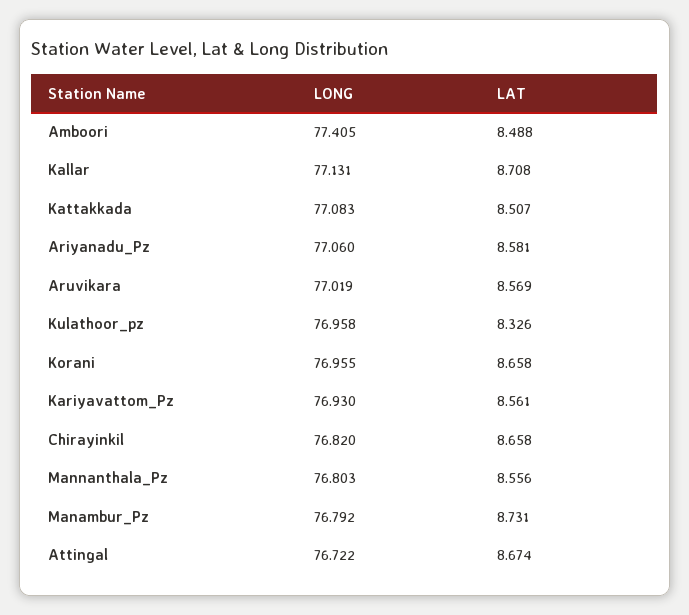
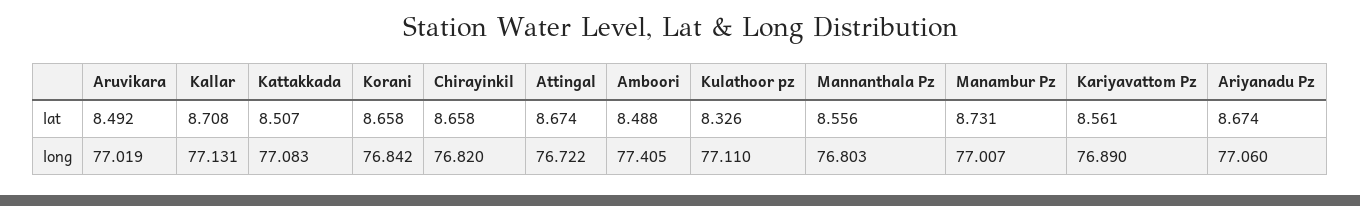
  {
    "LONG": {
      "Amboori": 77.405,
      "Kallar": 77.131,
      "Kattakkada": 77.083,
      "Ariyanadu_Pz": 77.06,
      "Aruvikara": 77.019,
-     "Kulathoor_pz": 76.958,
+     "Kulathoor_pz": 77.11,
-     "Korani": 76.955,
+     "Korani": 76.842,
-     "Kariyavattom_Pz": 76.93,
+     "Kariyavattom_Pz": 76.89,
      "Chirayinkil": 76.82,
      "Mannanthala_Pz": 76.803,
-     "Manambur_Pz": 76.792,
+     "Manambur_Pz": 77.007,
      "Attingal": 76.722
    },
    "LAT": {
      "Amboori": 8.488,
      "Kallar": 8.708,
      "Kattakkada": 8.507,
-     "Ariyanadu_Pz": 8.581,
+     "Ariyanadu_Pz": 8.674,
-     "Aruvikara": 8.569,
+     "Aruvikara": 8.492,
      "Kulathoor_pz": 8.326,
      "Korani": 8.658,
      "Kariyavattom_Pz": 8.561,
      "Chirayinkil": 8.658,
      "Mannanthala_Pz": 8.556,
      "Manambur_Pz": 8.731,
      "Attingal": 8.674
    }
  }

